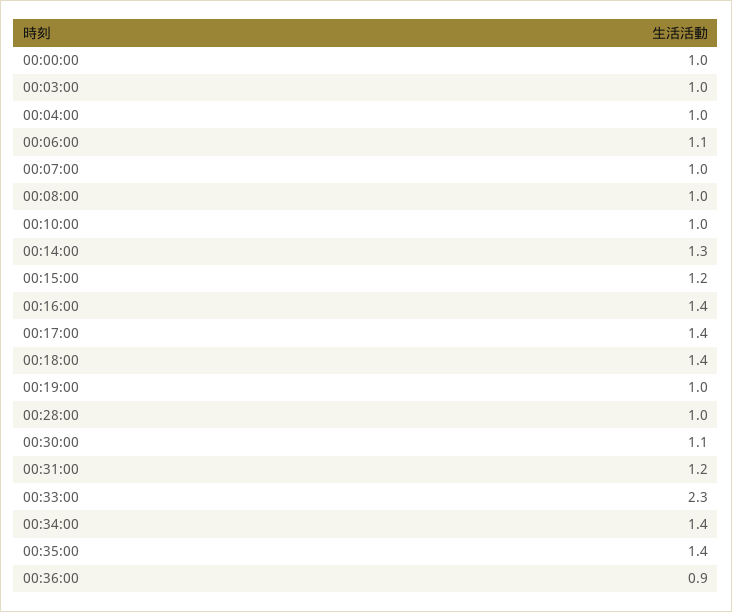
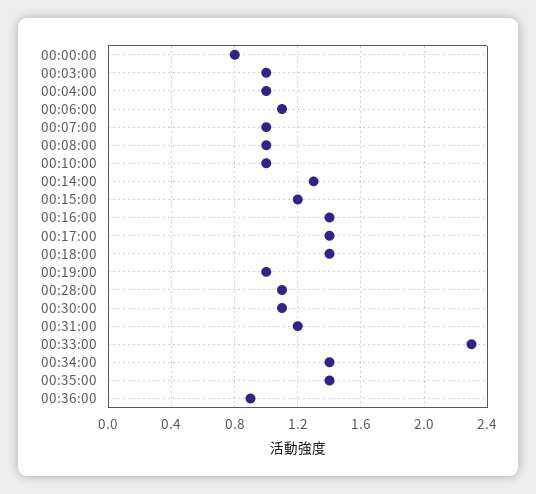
  {
-   "00:00:00": 1,
+   "00:00:00": 0.8,
    "00:03:00": 1,
    "00:04:00": 1,
    "00:06:00": 1.1,
    "00:07:00": 1,
    "00:08:00": 1,
    "00:10:00": 1,
    "00:14:00": 1.3,
    "00:15:00": 1.2,
    "00:16:00": 1.4,
    "00:17:00": 1.4,
    "00:18:00": 1.4,
    "00:19:00": 1,
-   "00:28:00": 1,
+   "00:28:00": 1.1,
    "00:30:00": 1.1,
    "00:31:00": 1.2,
    "00:33:00": 2.3,
    "00:34:00": 1.4,
    "00:35:00": 1.4,
    "00:36:00": 0.9
  }

